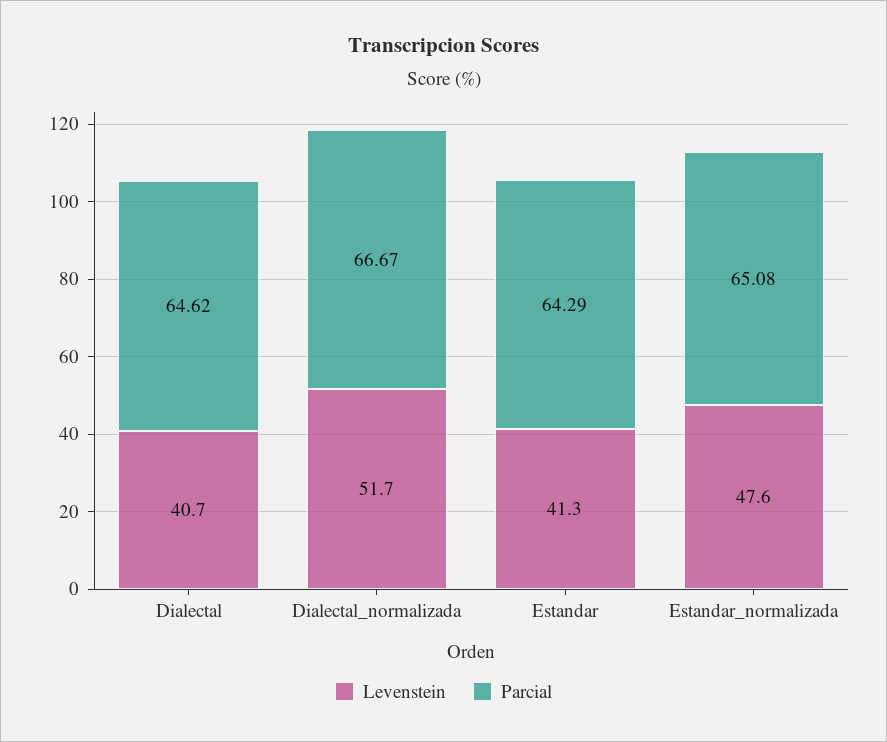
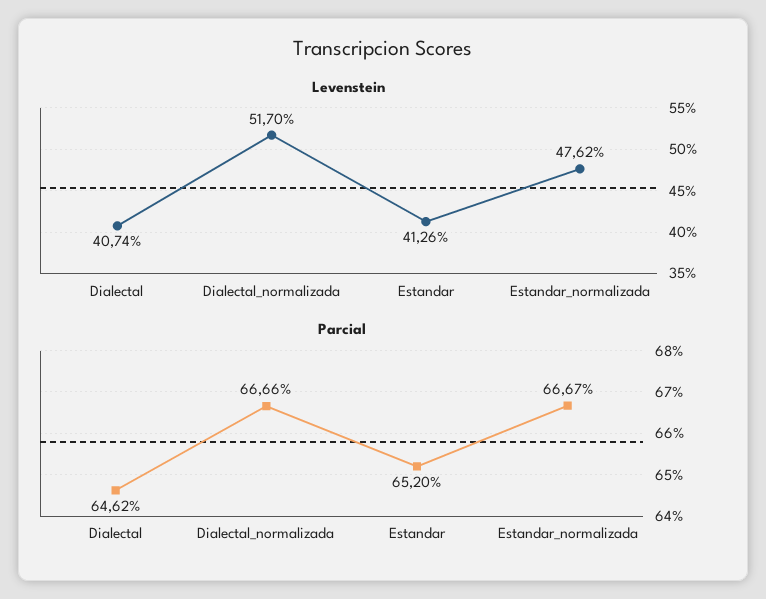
  {
    "Levenstein": {
      "Dialectal": 40.74,
      "Dialectal_normalizada": 51.7,
      "Estandar": 41.26,
      "Estandar_normalizada": 47.62
    },
    "Parcial": {
      "Dialectal": 64.62,
-     "Dialectal_normalizada": 66.67,
+     "Dialectal_normalizada": 66.66,
-     "Estandar": 64.29,
+     "Estandar": 65.2,
-     "Estandar_normalizada": 65.08
+     "Estandar_normalizada": 66.67
    }
  }

